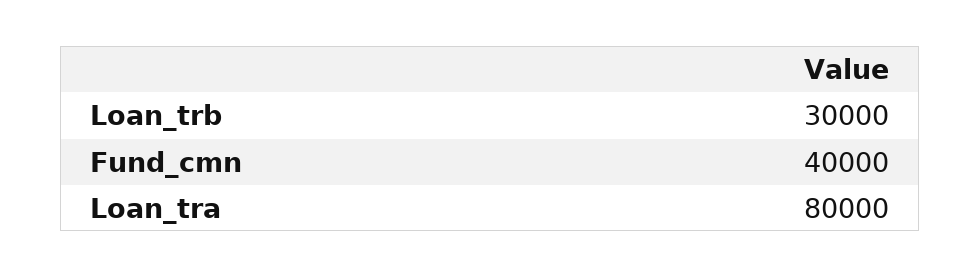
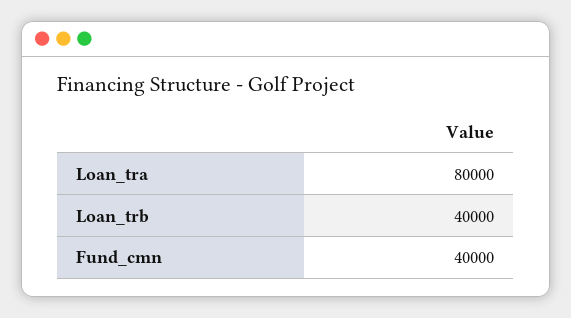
  {
-   "Loan_trb": 30000,
+   "Loan_trb": 40000,
    "Fund_cmn": 40000,
    "Loan_tra": 80000
  }

